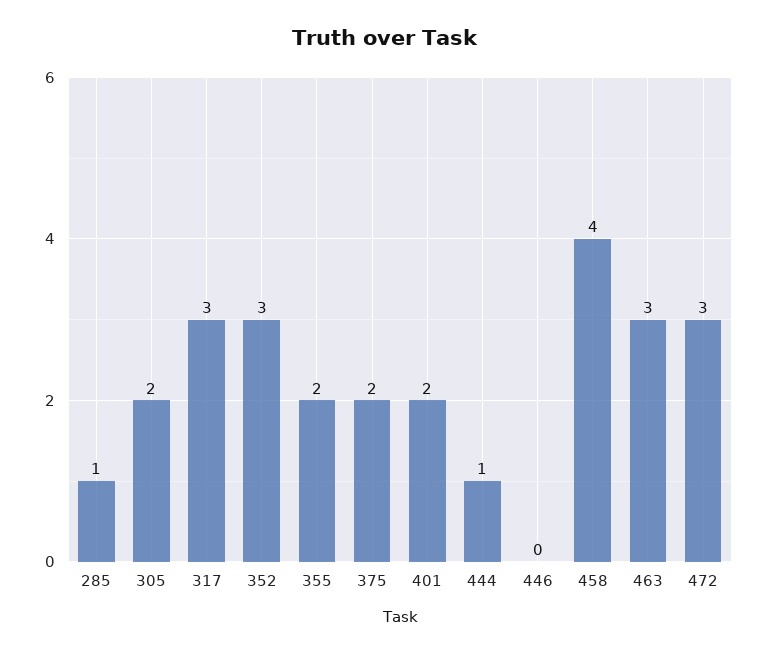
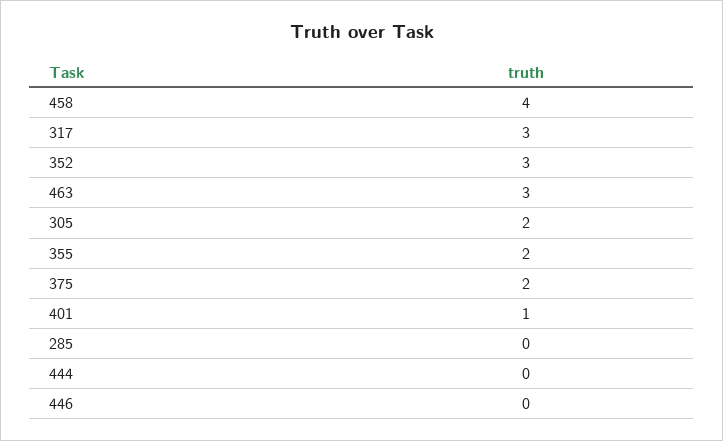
  {
-   "285": 1,
+   "285": 0,
    "305": 2,
    "317": 3,
    "352": 3,
    "355": 2,
    "375": 2,
-   "401": 2,
+   "401": 1,
-   "444": 1,
+   "444": 0,
    "446": 0,
    "458": 4,
-   "463": 3,
+   "463": 3
-   "472": 3
  }

